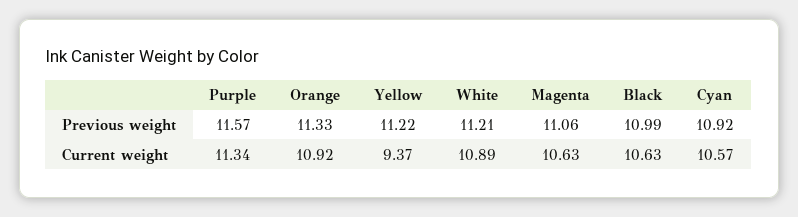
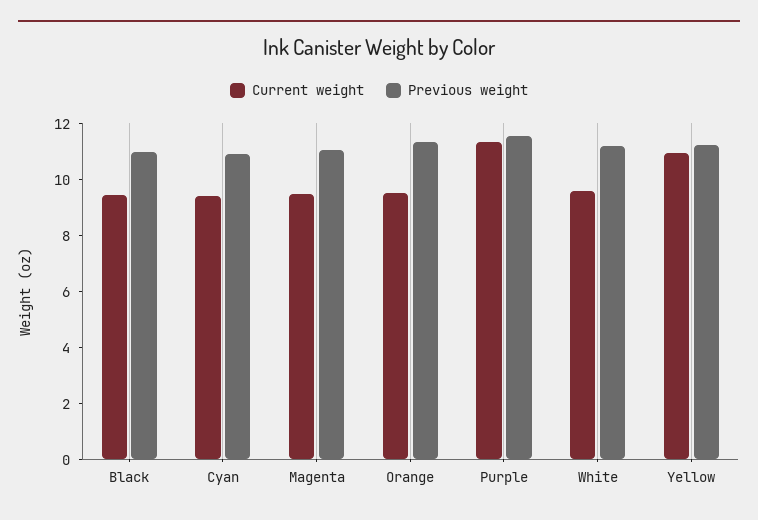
  {
    "Previous weight": {
      "Purple": 11.57,
      "Orange": 11.33,
      "Yellow": 11.22,
      "White": 11.21,
      "Magenta": 11.06,
      "Black": 10.99,
      "Cyan": 10.92
    },
    "Current weight": {
      "Purple": 11.34,
-     "Orange": 10.92,
+     "Orange": 9.5,
-     "Yellow": 9.37,
+     "Yellow": 11,
-     "White": 10.89,
+     "White": 9.5,
-     "Magenta": 10.63,
+     "Magenta": 9.5,
-     "Black": 10.63,
+     "Black": 9.5,
-     "Cyan": 10.57
+     "Cyan": 9.5
    }
  }

